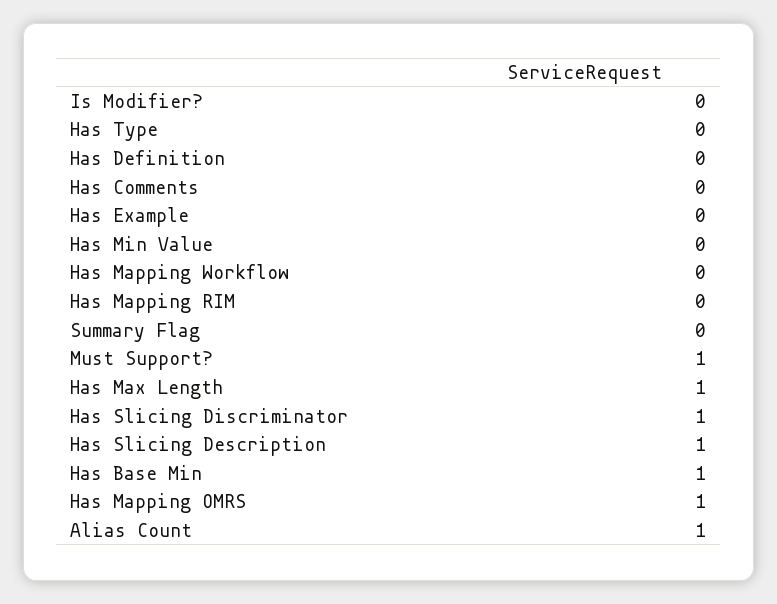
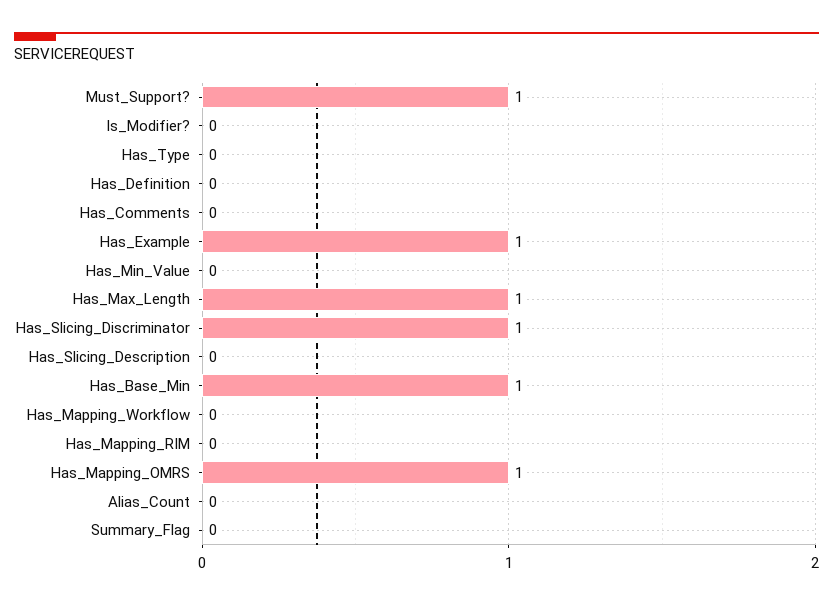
  {
    "Is Modifier?": 0,
    "Has Type": 0,
    "Has Definition": 0,
    "Has Comments": 0,
-   "Has Example": 0,
+   "Has Example": 1,
    "Has Min Value": 0,
    "Has Mapping Workflow": 0,
    "Has Mapping RIM": 0,
    "Summary Flag": 0,
    "Must Support?": 1,
    "Has Max Length": 1,
    "Has Slicing Discriminator": 1,
-   "Has Slicing Description": 1,
+   "Has Slicing Description": 0,
    "Has Base Min": 1,
    "Has Mapping OMRS": 1,
-   "Alias Count": 1
+   "Alias Count": 0
  }

